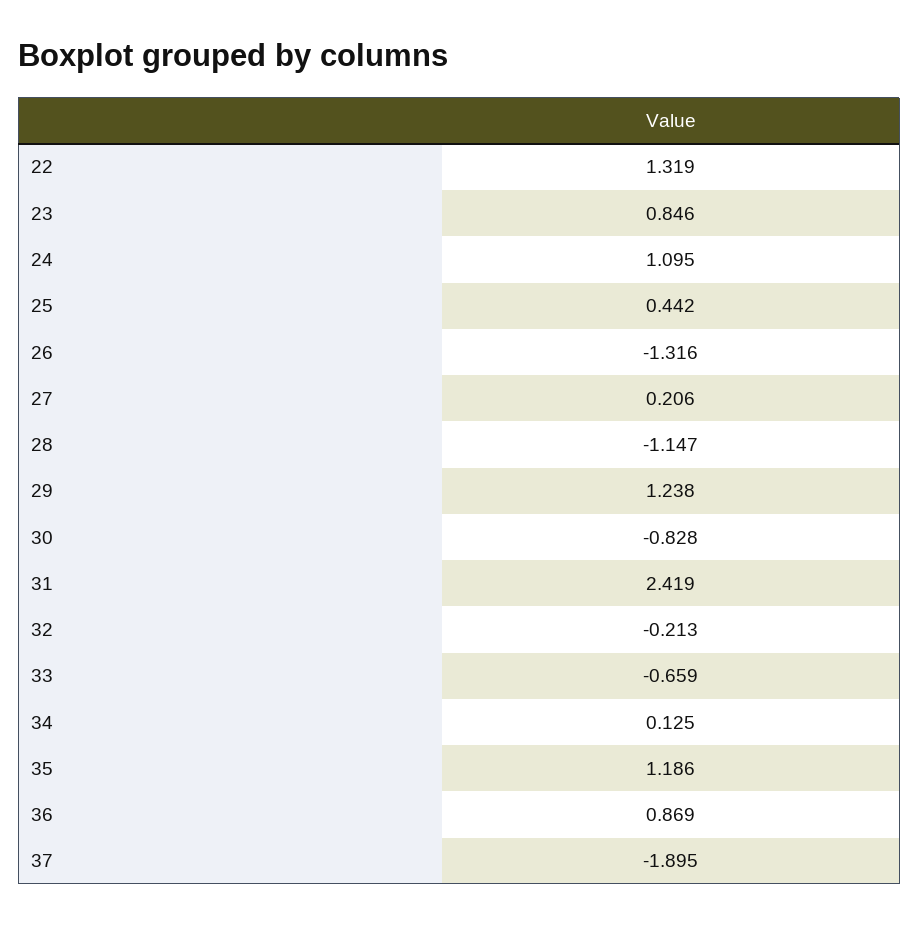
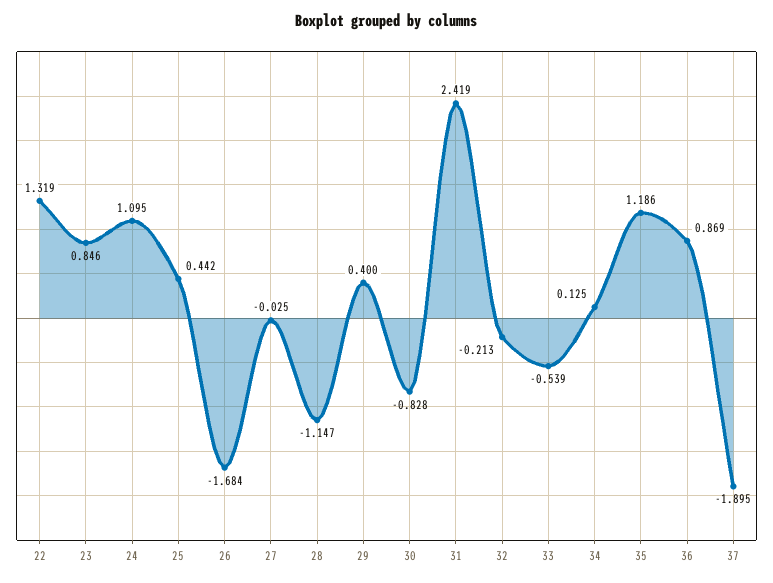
  {
    "22": 1.319,
    "23": 0.846,
    "24": 1.095,
    "25": 0.442,
-   "26": -1.316,
+   "26": -1.684,
-   "27": 0.206,
+   "27": -0.025,
    "28": -1.147,
-   "29": 1.238,
+   "29": 0.4,
    "30": -0.828,
    "31": 2.419,
    "32": -0.213,
-   "33": -0.659,
+   "33": -0.539,
    "34": 0.125,
    "35": 1.186,
    "36": 0.869,
    "37": -1.895
  }

